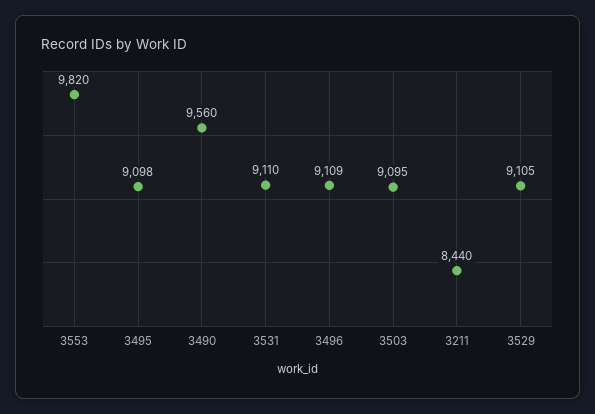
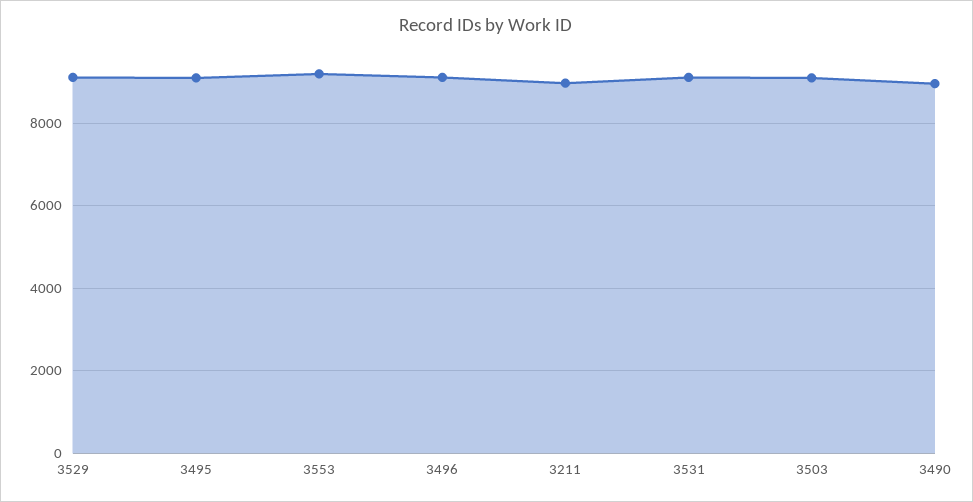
  {
-   "3553": 9820,
+   "3553": 9200,
    "3495": 9098,
-   "3490": 9560,
+   "3490": 9000,
    "3531": 9110,
    "3496": 9109,
    "3503": 9095,
-   "3211": 8440,
+   "3211": 9000,
    "3529": 9105
  }

